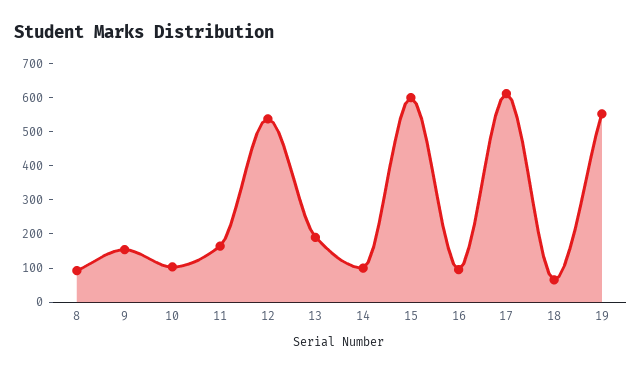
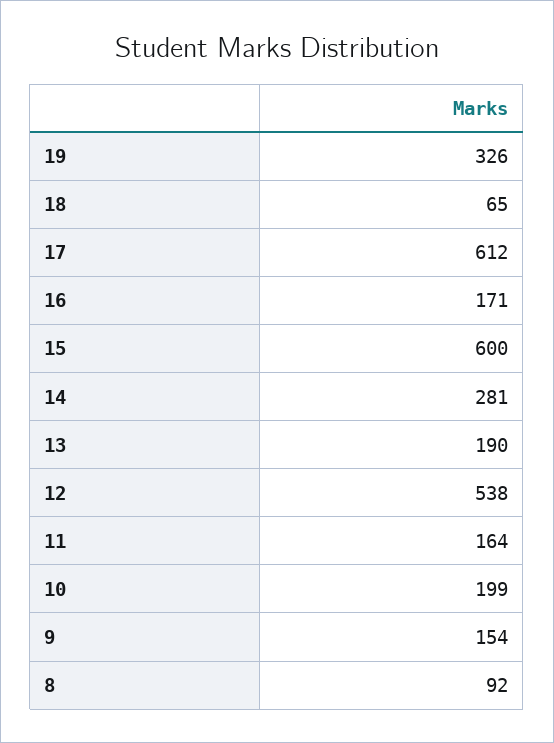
  {
    "8": 92,
    "9": 154,
-   "10": 100,
+   "10": 199,
    "11": 164,
    "12": 538,
    "13": 190,
-   "14": 100,
+   "14": 281,
    "15": 600,
-   "16": 100,
+   "16": 171,
    "17": 612,
    "18": 65,
-   "19": 550
+   "19": 326
  }

